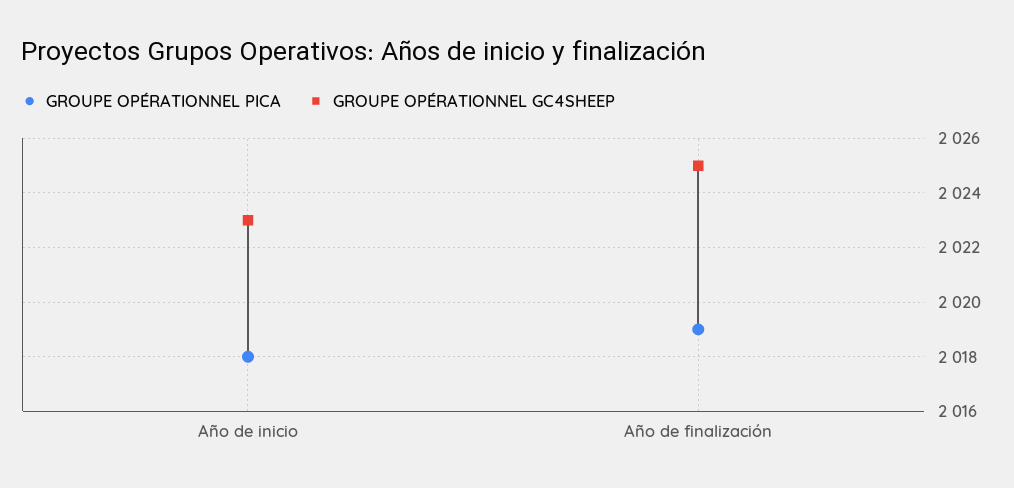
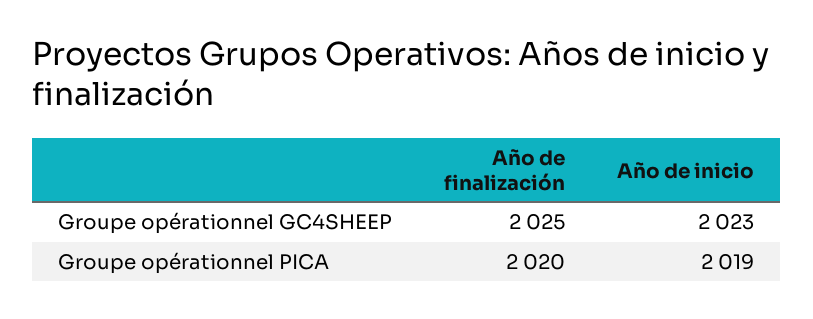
  {
    "GROUPE OPÉRATIONNEL PICA": {
-     "Año de inicio": 2018,
+     "Año de inicio": 2019,
-     "Año de finalización": 2019
+     "Año de finalización": 2020
    },
    "GROUPE OPÉRATIONNEL GC4SHEEP": {
      "Año de inicio": 2023,
      "Año de finalización": 2025
    }
  }

